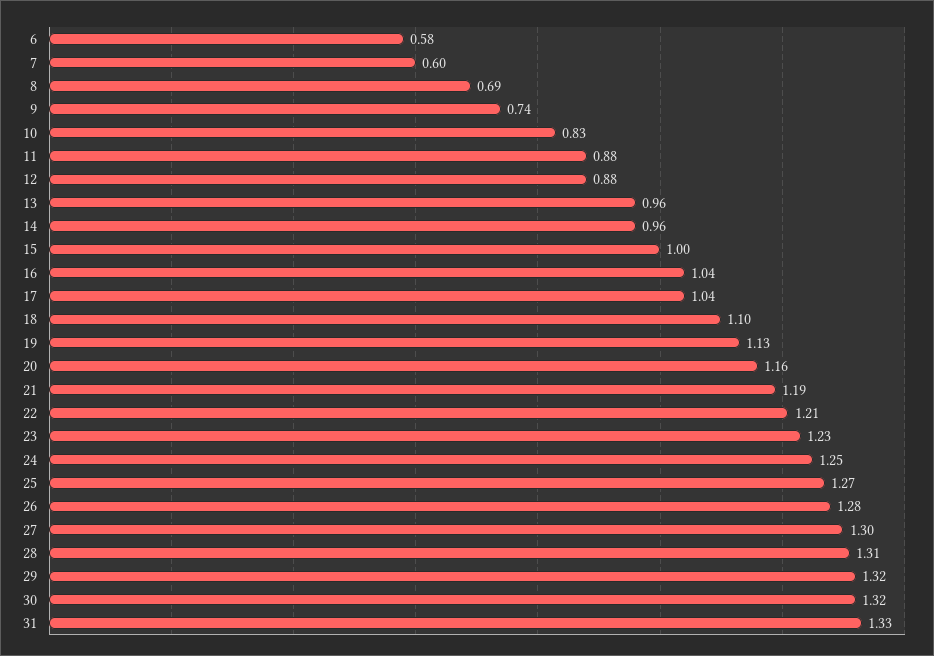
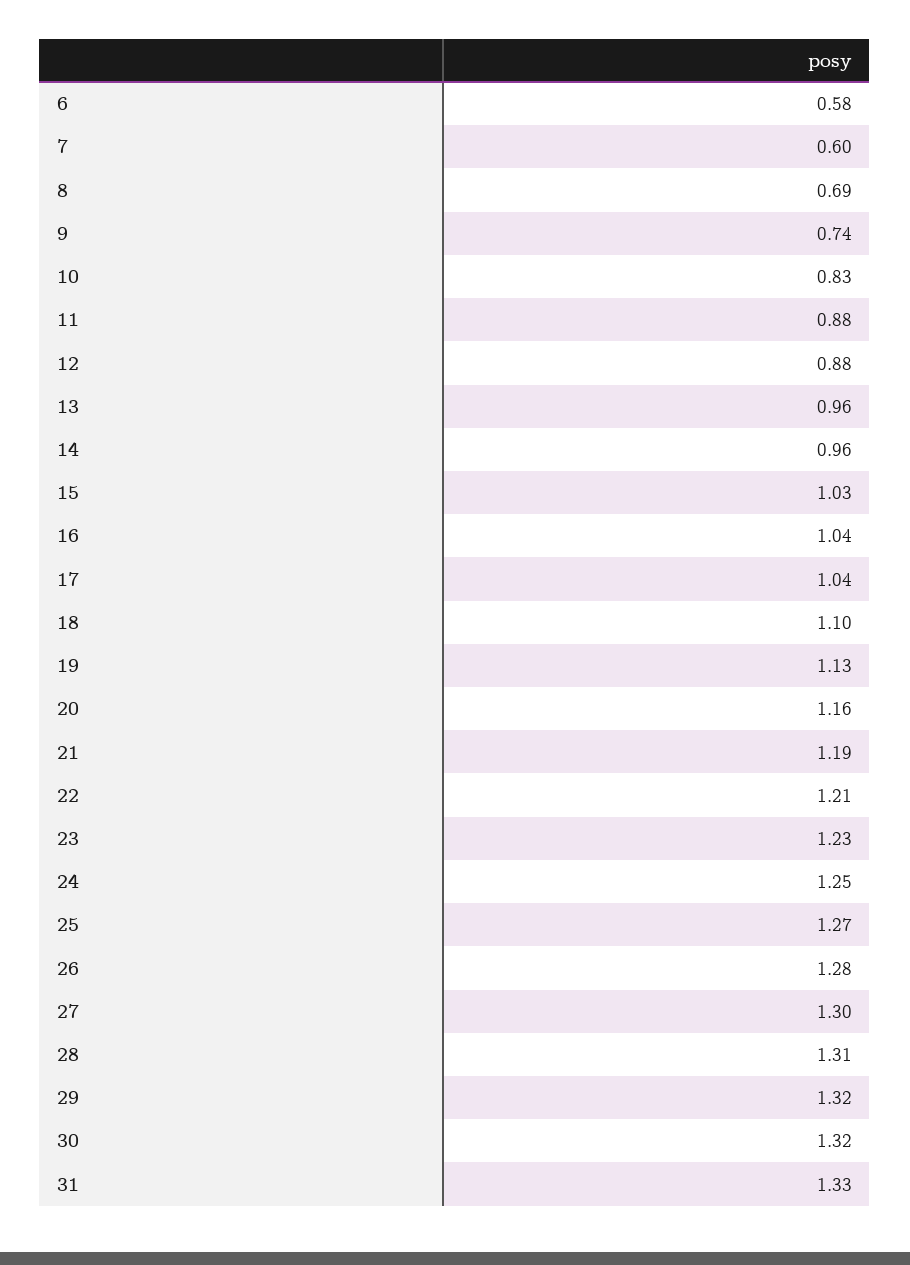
  {
    "6": 0.58,
    "7": 0.6,
    "8": 0.69,
    "9": 0.74,
    "10": 0.83,
    "11": 0.88,
    "12": 0.88,
    "13": 0.96,
    "14": 0.96,
-   "15": 1,
+   "15": 1.03,
    "16": 1.04,
    "17": 1.04,
    "18": 1.1,
    "19": 1.13,
    "20": 1.16,
    "21": 1.19,
    "22": 1.21,
    "23": 1.23,
    "24": 1.25,
    "25": 1.27,
    "26": 1.28,
    "27": 1.3,
    "28": 1.31,
    "29": 1.32,
    "30": 1.32,
    "31": 1.33
  }

